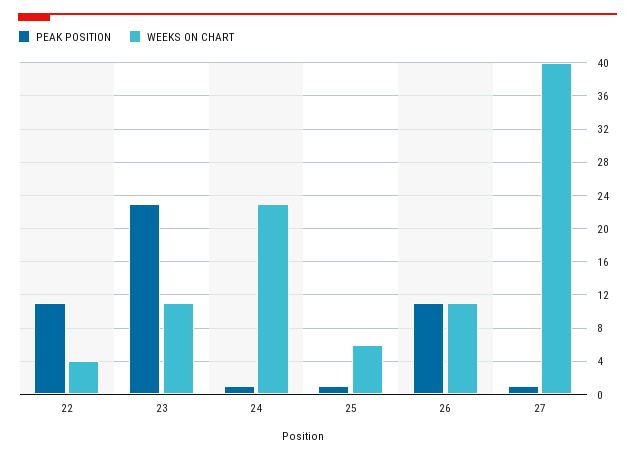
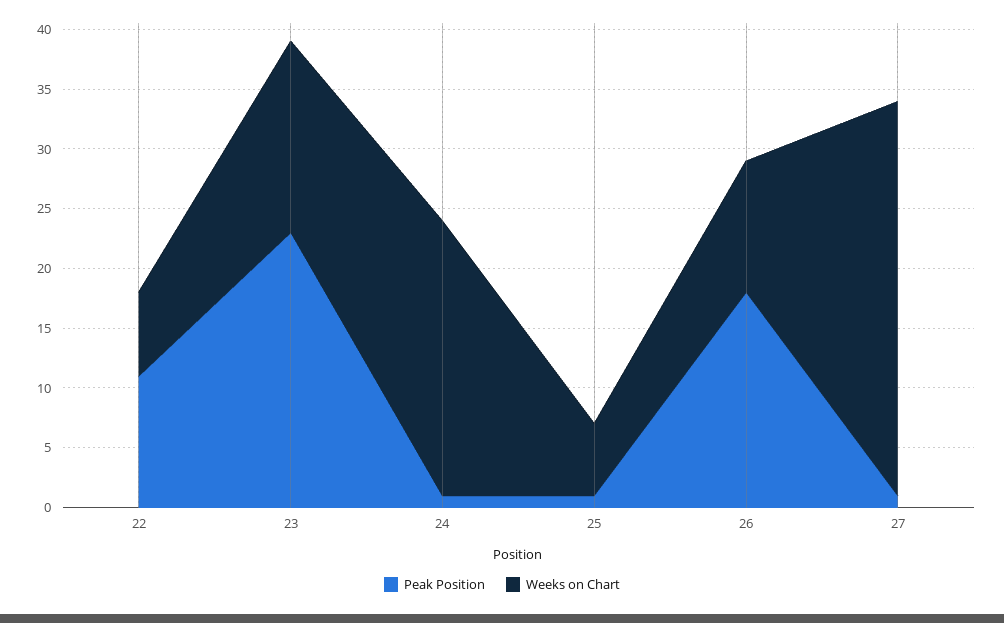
  {
    "PEAK POSITION": {
      "22": 11,
      "23": 23,
      "24": 1,
      "25": 1,
-     "26": 11,
+     "26": 18,
      "27": 1
    },
    "WEEKS ON CHART": {
-     "22": 4,
+     "22": 7,
-     "23": 11,
+     "23": 16,
      "24": 23,
      "25": 6,
      "26": 11,
-     "27": 40
+     "27": 33
    }
  }

